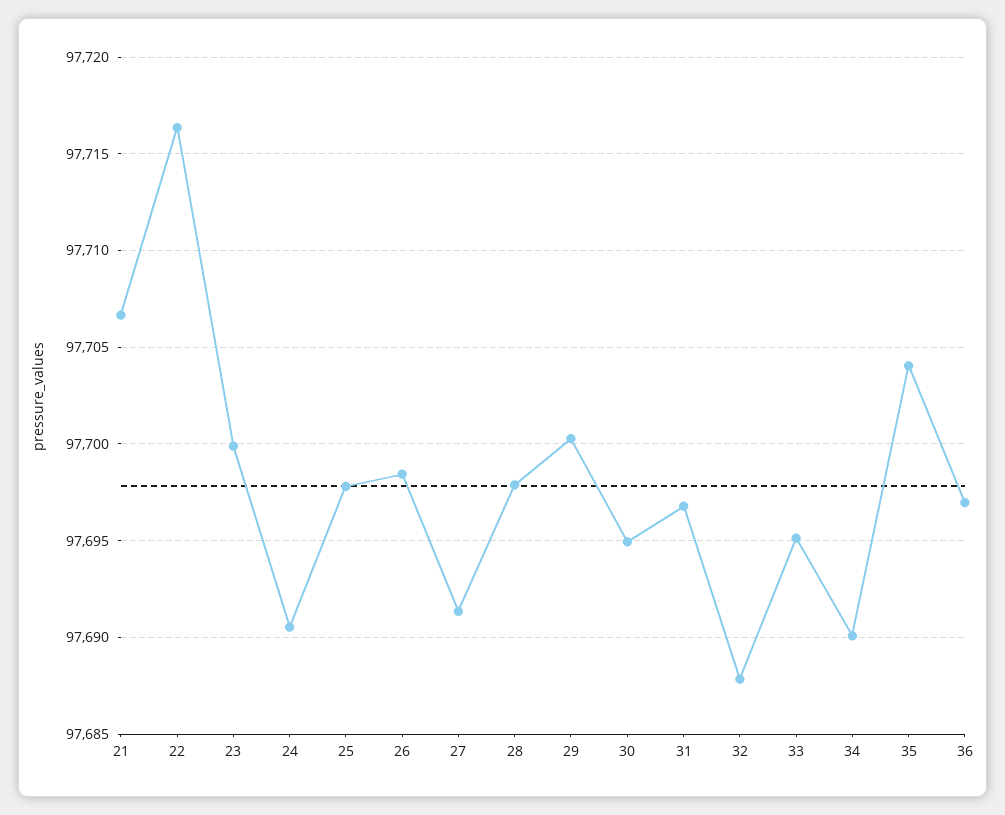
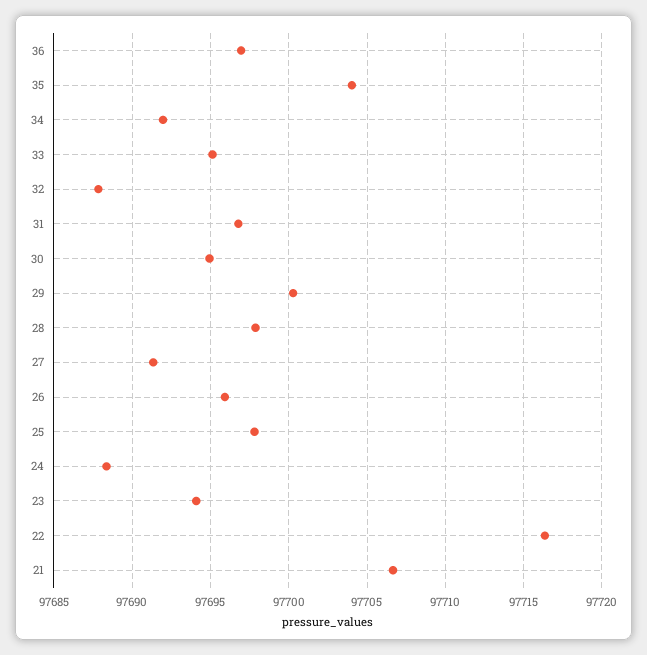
  {
    "21": 97706.5,
    "22": 97716.5,
-   "23": 97700,
+   "23": 97694,
-   "24": 97690.5,
+   "24": 97688.5,
    "25": 97698,
-   "26": 97698.5,
+   "26": 97696,
    "27": 97691.5,
    "28": 97698,
    "29": 97700.5,
    "30": 97695,
    "31": 97697,
    "32": 97688,
    "33": 97695,
-   "34": 97690,
+   "34": 97692,
    "35": 97704,
    "36": 97697
  }

